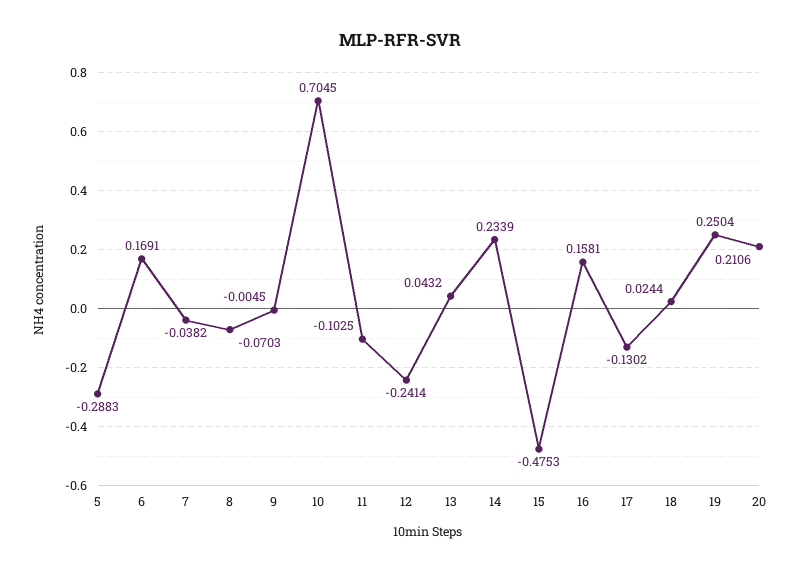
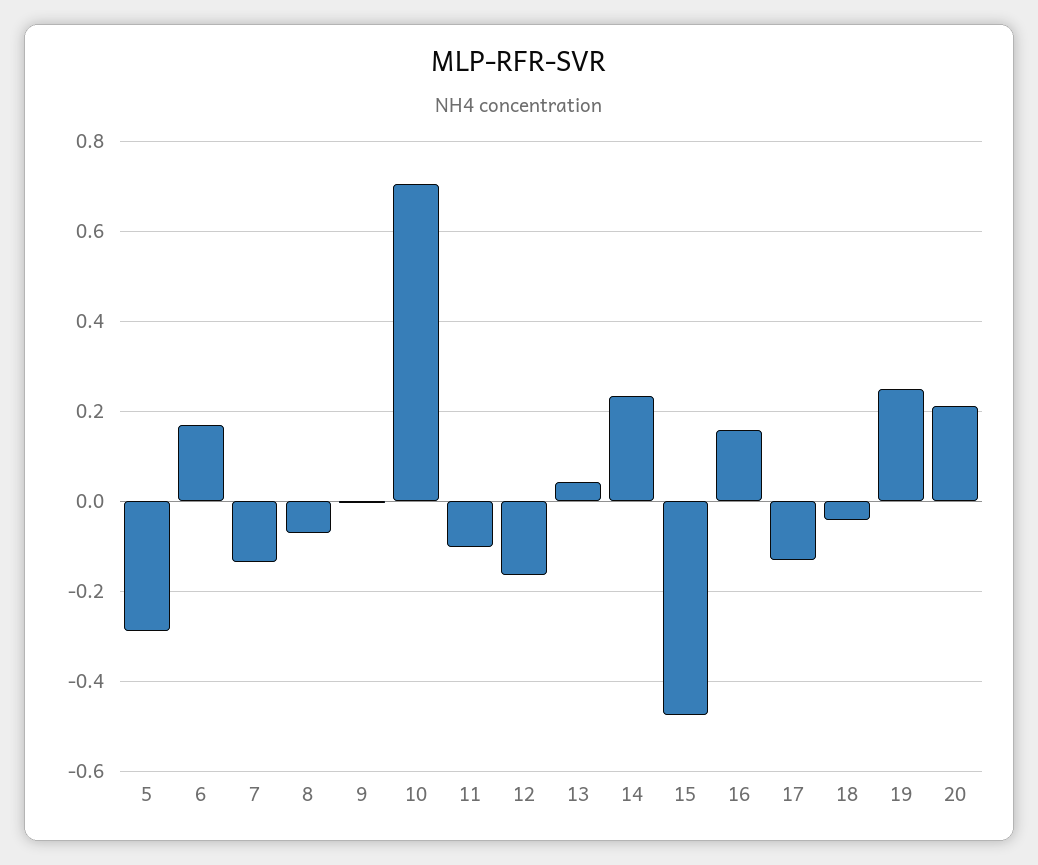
  {
    "5": -0.2883,
    "6": 0.1691,
-   "7": -0.0382,
+   "7": -0.14,
    "8": -0.0703,
    "9": -0.0045,
    "10": 0.7045,
    "11": -0.1025,
-   "12": -0.2414,
+   "12": -0.16,
    "13": 0.0432,
    "14": 0.2339,
    "15": -0.4753,
    "16": 0.1581,
    "17": -0.1302,
-   "18": 0.0244,
+   "18": -0.04,
    "19": 0.2504,
    "20": 0.2106
  }

